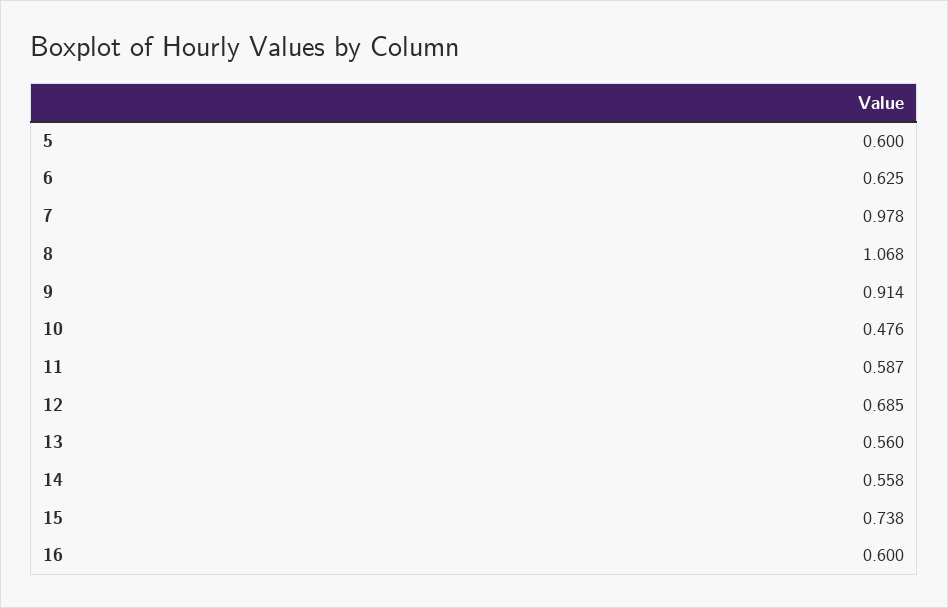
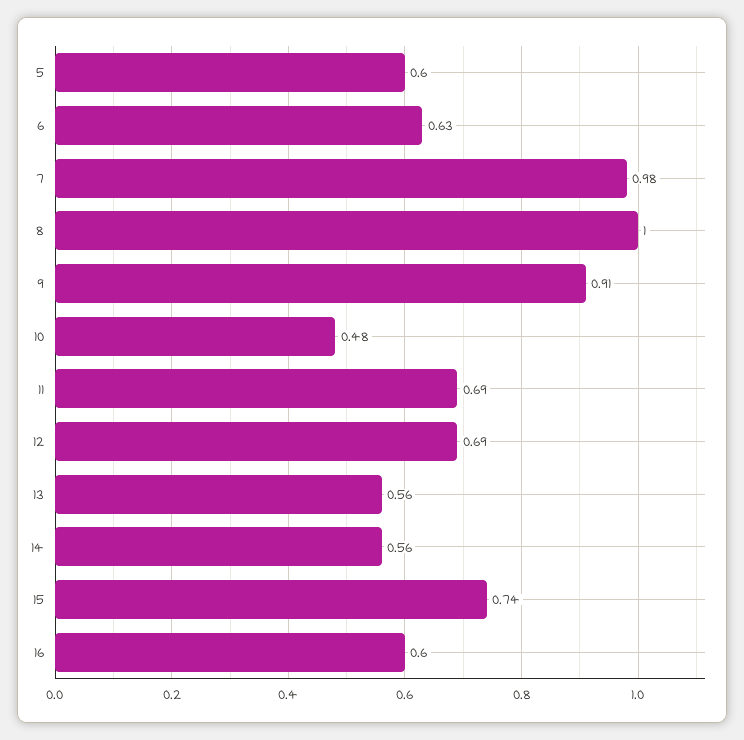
  {
    "5": 0.6,
    "6": 0.625,
    "7": 0.978,
-   "8": 1.068,
+   "8": 1,
    "9": 0.914,
    "10": 0.476,
-   "11": 0.587,
+   "11": 0.69,
    "12": 0.685,
    "13": 0.56,
    "14": 0.558,
    "15": 0.738,
    "16": 0.6
  }

